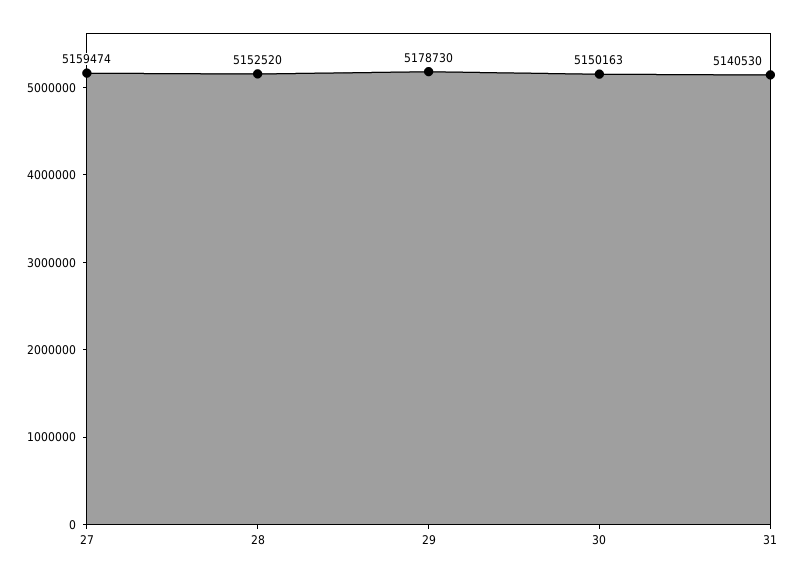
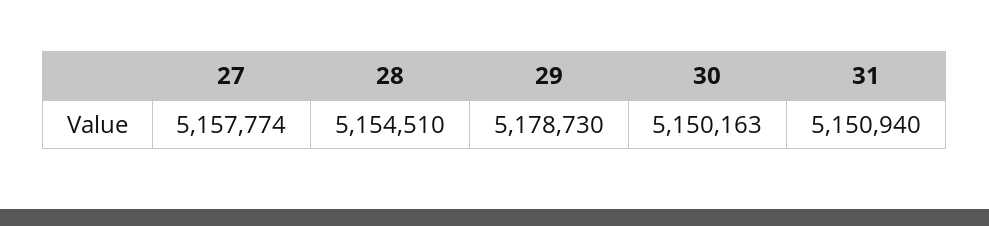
  {
-   "27": 5159474,
+   "27": 5157774,
-   "28": 5152520,
+   "28": 5154510,
    "29": 5178730,
    "30": 5150163,
-   "31": 5140530
+   "31": 5150940
  }

